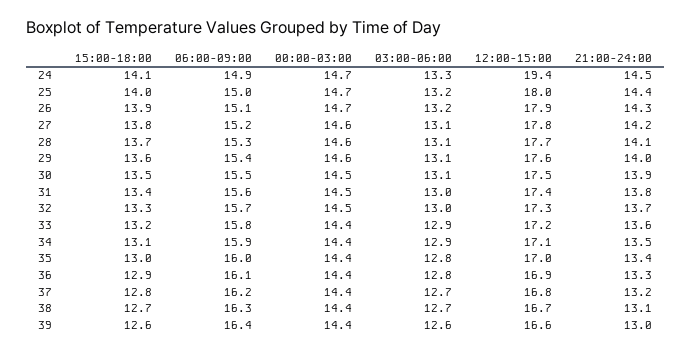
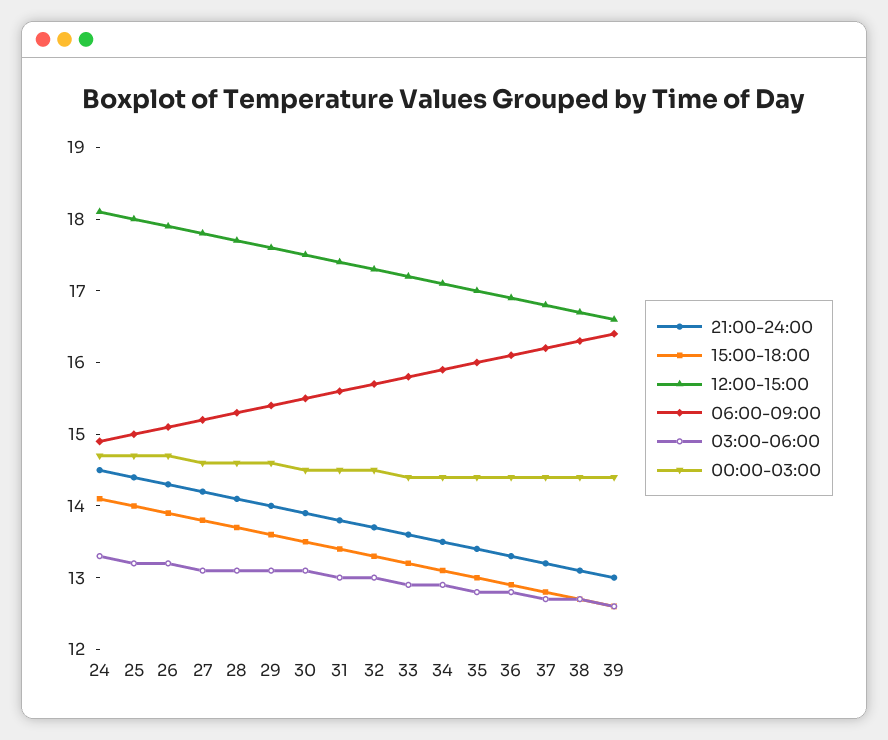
  {
    "15:00-18:00": {
      "24": 14.1,
      "25": 14,
      "26": 13.9,
      "27": 13.8,
      "28": 13.7,
      "29": 13.6,
      "30": 13.5,
      "31": 13.4,
      "32": 13.3,
      "33": 13.2,
      "34": 13.1,
      "35": 13,
      "36": 12.9,
      "37": 12.8,
      "38": 12.7,
      "39": 12.6
    },
    "06:00-09:00": {
      "24": 14.9,
      "25": 15,
      "26": 15.1,
      "27": 15.2,
      "28": 15.3,
      "29": 15.4,
      "30": 15.5,
      "31": 15.6,
      "32": 15.7,
      "33": 15.8,
      "34": 15.9,
      "35": 16,
      "36": 16.1,
      "37": 16.2,
      "38": 16.3,
      "39": 16.4
    },
    "00:00-03:00": {
      "24": 14.7,
      "25": 14.7,
      "26": 14.7,
      "27": 14.6,
      "28": 14.6,
      "29": 14.6,
      "30": 14.5,
      "31": 14.5,
      "32": 14.5,
      "33": 14.4,
      "34": 14.4,
      "35": 14.4,
      "36": 14.4,
      "37": 14.4,
      "38": 14.4,
      "39": 14.4
    },
    "03:00-06:00": {
      "24": 13.3,
      "25": 13.2,
      "26": 13.2,
      "27": 13.1,
      "28": 13.1,
      "29": 13.1,
      "30": 13.1,
      "31": 13,
      "32": 13,
      "33": 12.9,
      "34": 12.9,
      "35": 12.8,
      "36": 12.8,
      "37": 12.7,
      "38": 12.7,
      "39": 12.6
    },
    "12:00-15:00": {
-     "24": 19.4,
+     "24": 18,
      "25": 18,
      "26": 17.9,
      "27": 17.8,
      "28": 17.7,
      "29": 17.6,
      "30": 17.5,
      "31": 17.4,
      "32": 17.3,
      "33": 17.2,
      "34": 17.1,
      "35": 17,
      "36": 16.9,
      "37": 16.8,
      "38": 16.7,
      "39": 16.6
    },
    "21:00-24:00": {
      "24": 14.5,
      "25": 14.4,
      "26": 14.3,
      "27": 14.2,
      "28": 14.1,
      "29": 14,
      "30": 13.9,
      "31": 13.8,
      "32": 13.7,
      "33": 13.6,
      "34": 13.5,
      "35": 13.4,
      "36": 13.3,
      "37": 13.2,
      "38": 13.1,
      "39": 13
    }
  }

